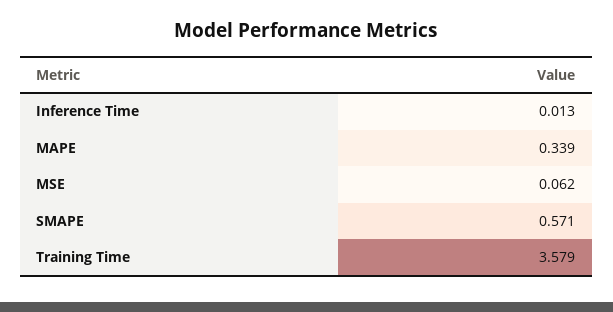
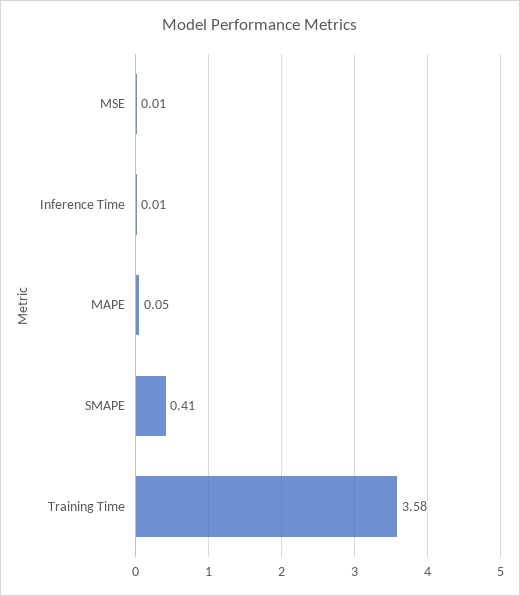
  {
    "Inference Time": 0.013,
-   "MAPE": 0.339,
+   "MAPE": 0.05,
-   "MSE": 0.062,
+   "MSE": 0.01,
-   "SMAPE": 0.571,
+   "SMAPE": 0.41,
    "Training Time": 3.579
  }

